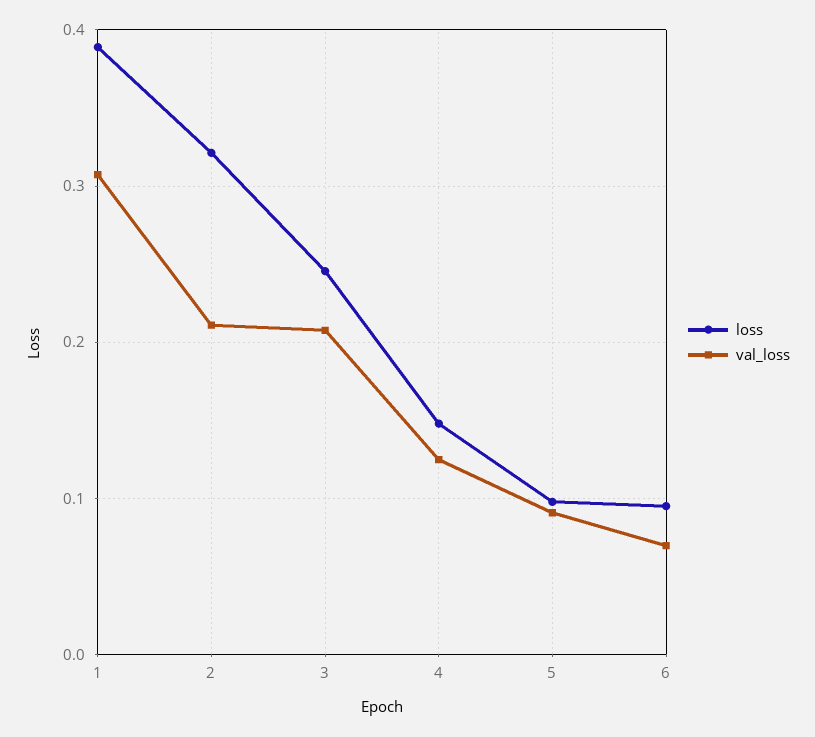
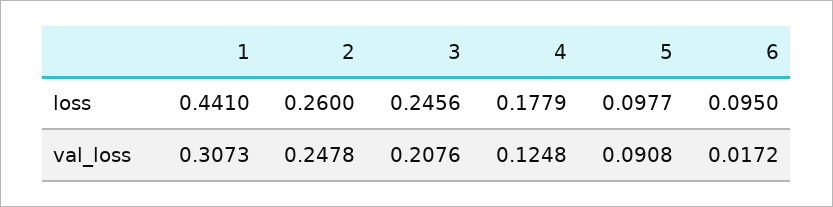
  {
    "loss": {
-     "1": 0.39,
+     "1": 0.441,
-     "2": 0.32,
+     "2": 0.26,
      "3": 0.2456,
-     "4": 0.15,
+     "4": 0.1779,
      "5": 0.0977,
      "6": 0.095
    },
    "val_loss": {
      "1": 0.3073,
-     "2": 0.21,
+     "2": 0.2478,
      "3": 0.2076,
      "4": 0.1248,
      "5": 0.0908,
-     "6": 0.07
+     "6": 0.0172
    }
  }

